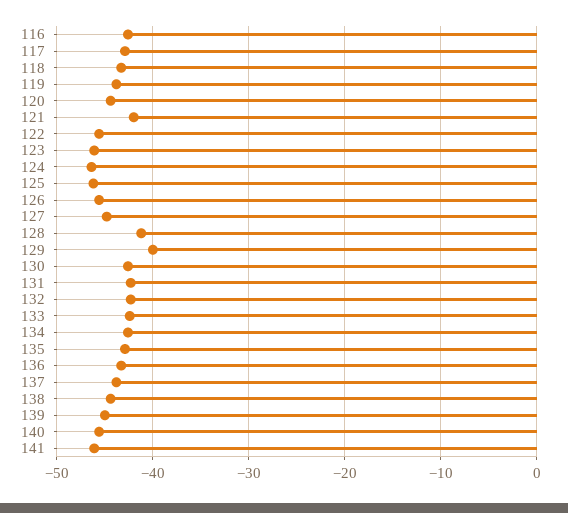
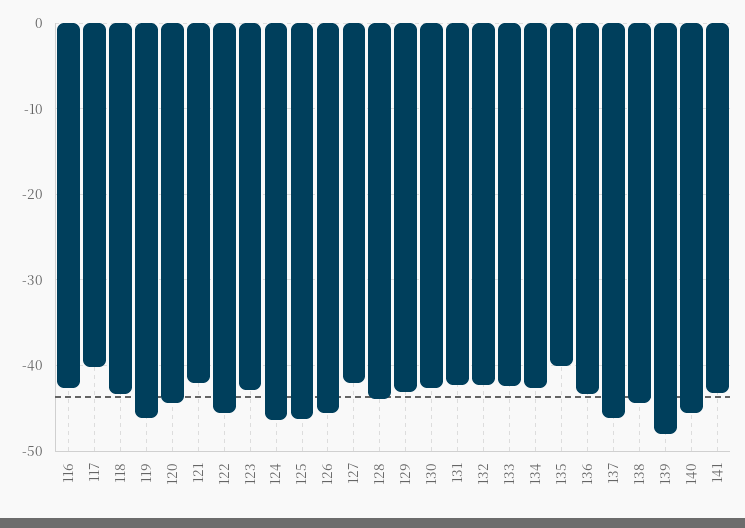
  {
    "116": -43,
-   "117": -43,
+   "117": -40,
    "118": -43,
-   "119": -44,
+   "119": -46,
    "120": -44,
    "121": -42,
    "122": -46,
-   "123": -46,
+   "123": -43,
    "124": -46,
    "125": -46,
    "126": -46,
-   "127": -45,
+   "127": -42,
-   "128": -41,
+   "128": -44,
-   "129": -40,
+   "129": -43,
    "130": -43,
    "131": -42,
    "132": -42,
    "133": -42,
    "134": -43,
-   "135": -43,
+   "135": -40,
    "136": -43,
-   "137": -44,
+   "137": -46,
    "138": -44,
-   "139": -45,
+   "139": -48,
    "140": -46,
-   "141": -46
+   "141": -43
  }

